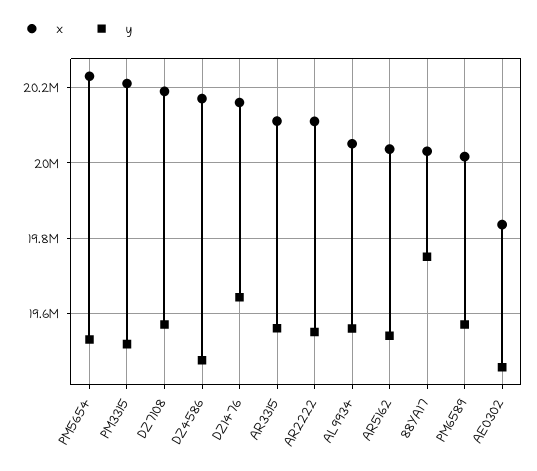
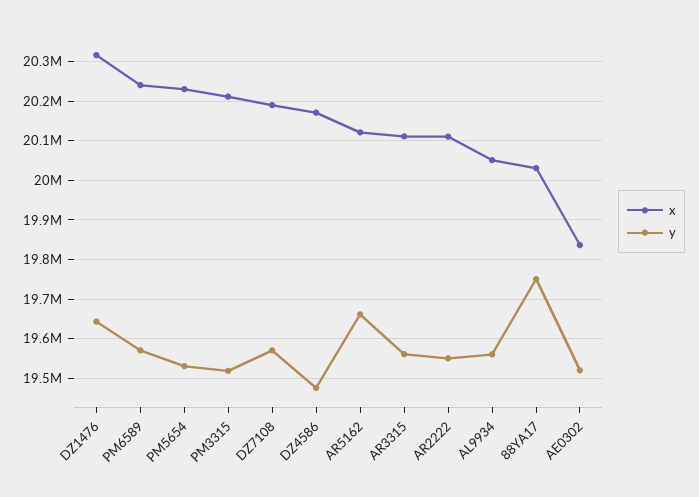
  {
    "x": {
      "PM5654": 20240000,
      "PM3315": 20220000,
      "DZ7108": 20200000,
      "DZ4586": 20180000,
-     "DZ1476": 20160000,
+     "DZ1476": 20320000,
      "AR3315": 20120000,
      "AR2222": 20120000,
      "AL9934": 20060000,
-     "AR5162": 20040000,
+     "AR5162": 20120000,
      "88YA17": 20040000,
-     "PM6589": 20020000,
+     "PM6589": 20240000,
      "AE0302": 19840000
    },
    "y": {
      "PM5654": 19540000,
      "PM3315": 19520000,
      "DZ7108": 19580000,
      "DZ4586": 19480000,
      "DZ1476": 19640000,
      "AR3315": 19560000,
      "AR2222": 19560000,
      "AL9934": 19560000,
-     "AR5162": 19540000,
+     "AR5162": 19660000,
      "88YA17": 19760000,
      "PM6589": 19580000,
-     "AE0302": 19460000
+     "AE0302": 19520000
    }
  }

